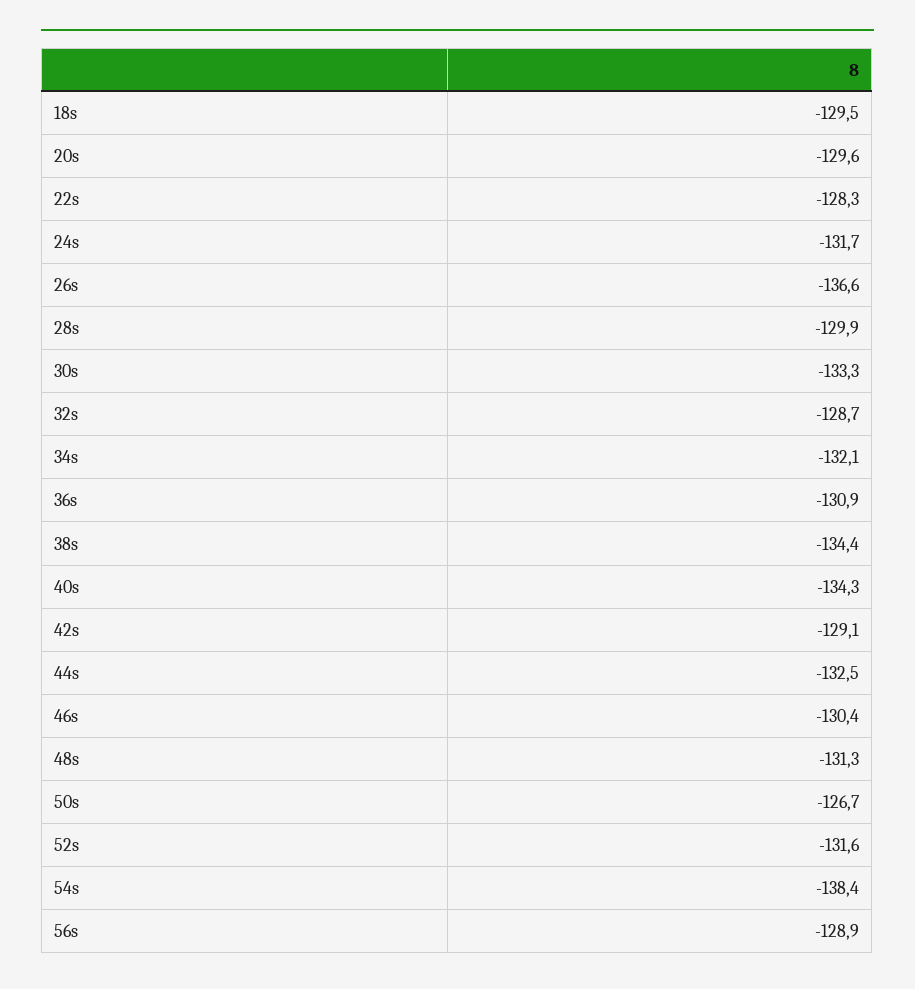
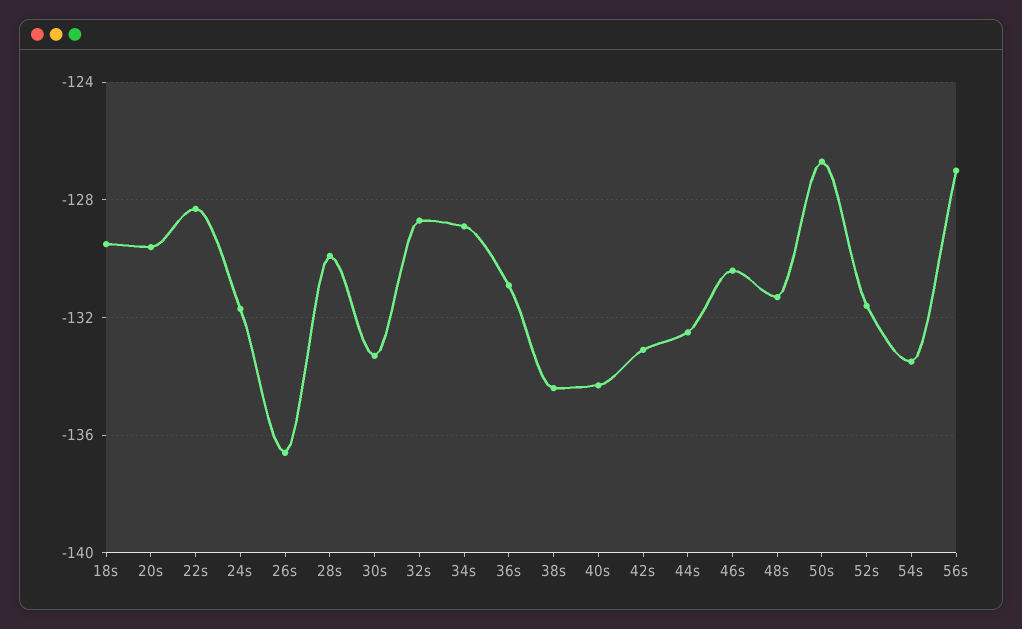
  {
    "18s": -129.5,
    "20s": -129.6,
    "22s": -128.3,
    "24s": -131.7,
    "26s": -136.6,
    "28s": -129.9,
    "30s": -133.3,
    "32s": -128.7,
-   "34s": -132.1,
+   "34s": -129,
    "36s": -130.9,
    "38s": -134.4,
    "40s": -134.3,
-   "42s": -129.1,
+   "42s": -133,
    "44s": -132.5,
    "46s": -130.4,
    "48s": -131.3,
    "50s": -126.7,
    "52s": -131.6,
-   "54s": -138.4,
+   "54s": -133.5,
-   "56s": -128.9
+   "56s": -127
  }

